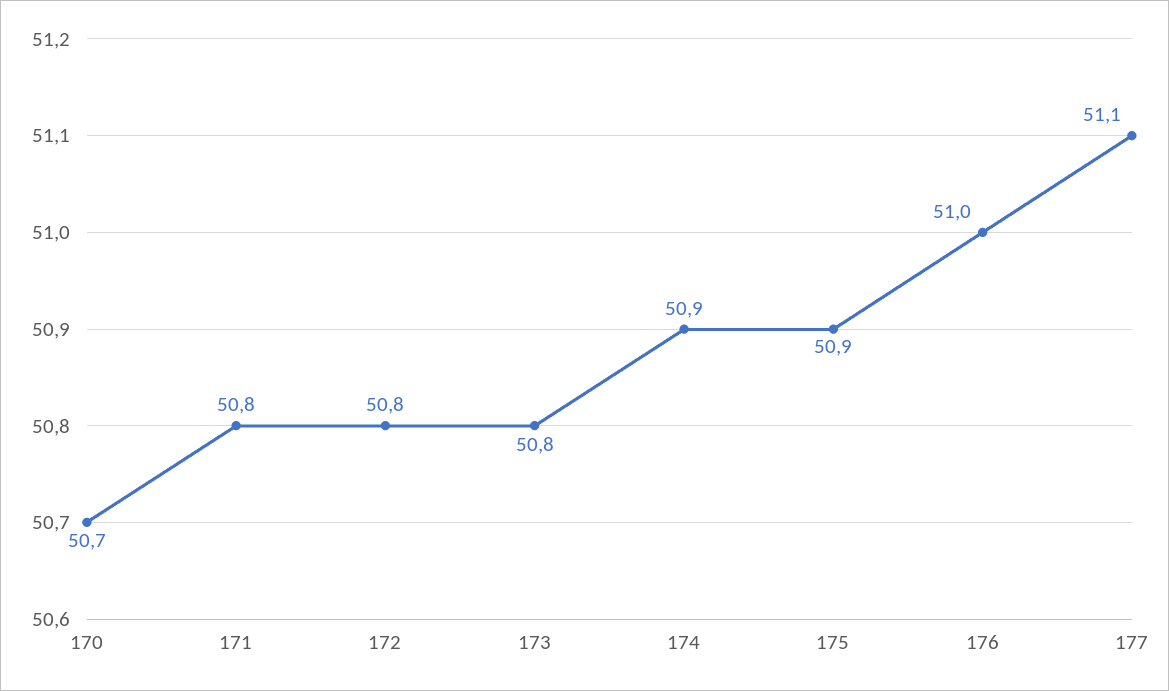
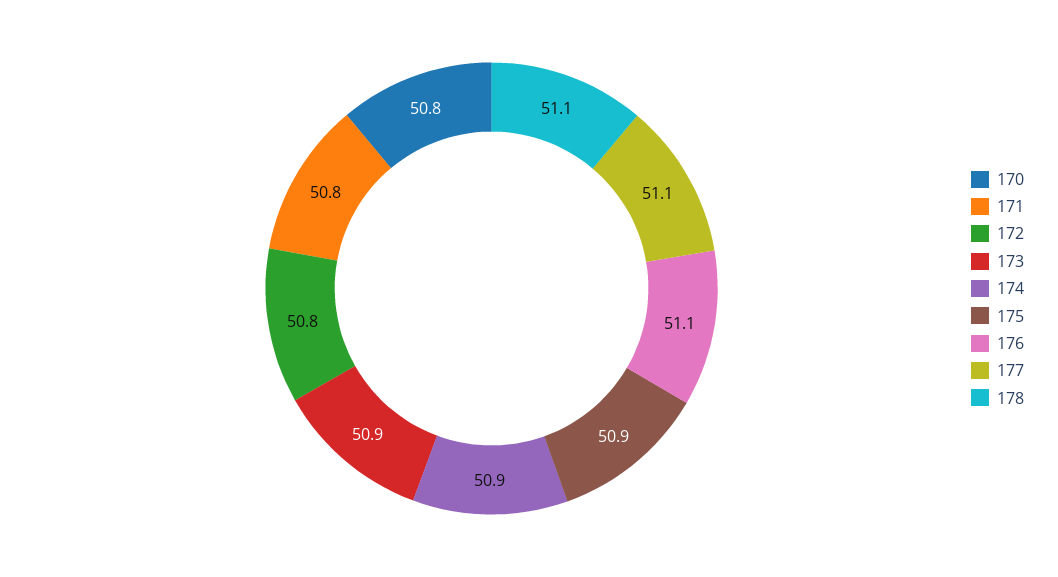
  {
-   "170": 50.7,
+   "170": 50.8,
    "171": 50.8,
    "172": 50.8,
-   "173": 50.8,
+   "173": 50.9,
    "174": 50.9,
    "175": 50.9,
-   "176": 51,
+   "176": 51.1,
-   "177": 51.1
+   "177": 51.1,
+   "178": 51.1
  }

